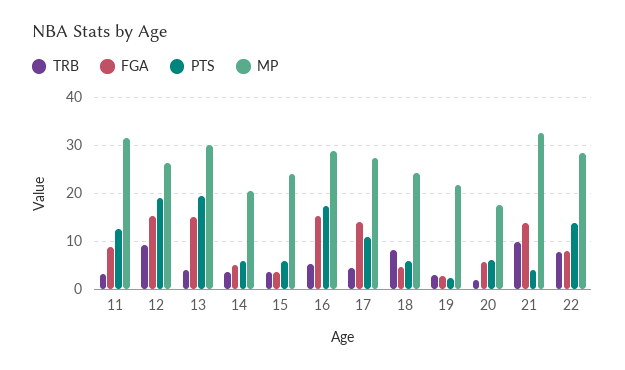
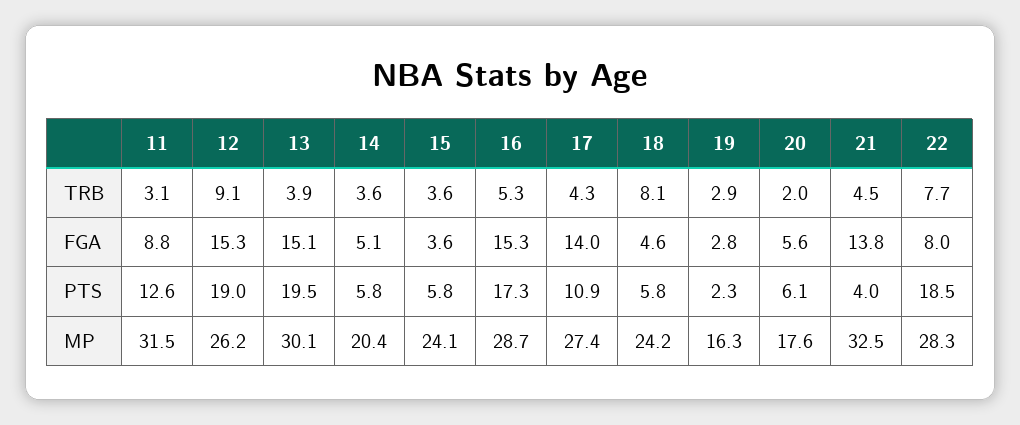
  {
    "TRB": {
      "11": 3.1,
      "12": 9.1,
      "13": 3.9,
      "14": 3.6,
      "15": 3.6,
      "16": 5.3,
      "17": 4.3,
      "18": 8.1,
      "19": 2.9,
      "20": 2,
-     "21": 10,
+     "21": 4.5,
      "22": 7.7
    },
    "FGA": {
      "11": 8.8,
      "12": 15.3,
      "13": 15.1,
      "14": 5.1,
      "15": 3.6,
      "16": 15.3,
      "17": 14,
      "18": 4.6,
      "19": 2.8,
      "20": 5.6,
      "21": 13.8,
      "22": 8
    },
    "PTS": {
      "11": 12.6,
      "12": 19,
      "13": 19.5,
      "14": 5.8,
      "15": 5.8,
      "16": 17.3,
      "17": 10.9,
      "18": 5.8,
      "19": 2.3,
      "20": 6.1,
      "21": 4,
-     "22": 14
+     "22": 18.5
    },
    "MP": {
      "11": 31.5,
      "12": 26.2,
      "13": 30.1,
      "14": 20.4,
      "15": 24.1,
      "16": 28.7,
      "17": 27.4,
      "18": 24.2,
-     "19": 22,
+     "19": 16.3,
      "20": 17.6,
      "21": 32.5,
      "22": 28.3
    }
  }

